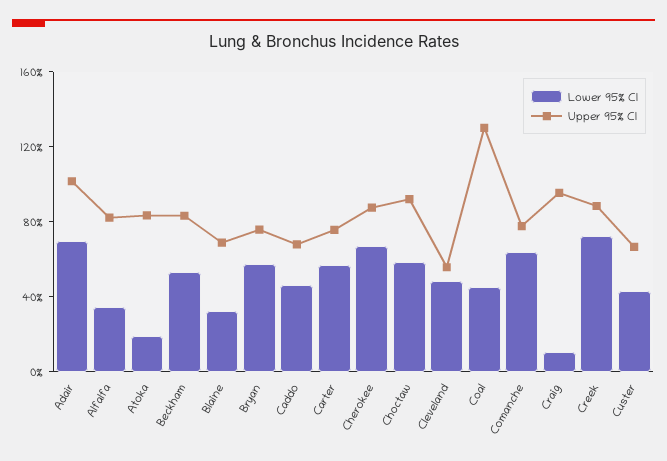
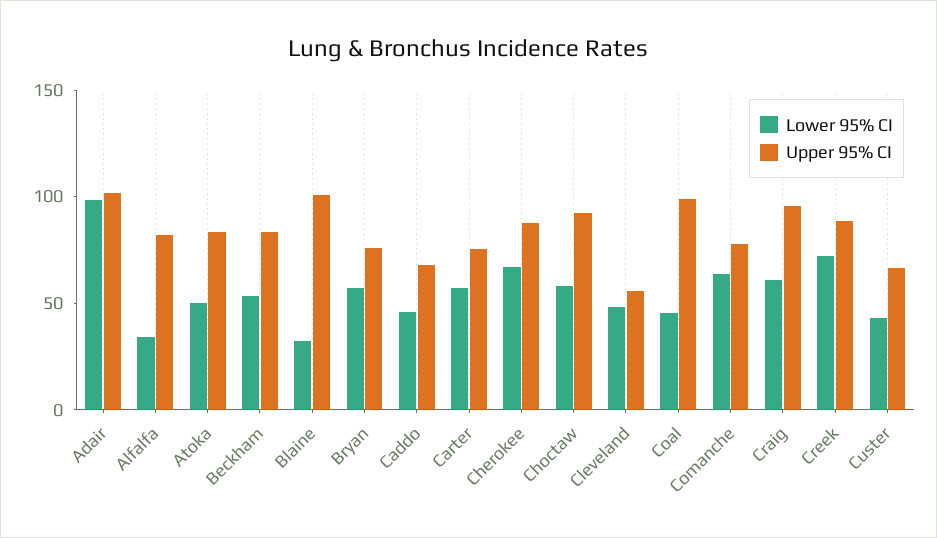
  {
    "Lower 95% CI": {
-     "Adair": 70,
+     "Adair": 100,
      "Alfalfa": 30,
-     "Atoka": 20,
+     "Atoka": 50,
      "Beckham": 50,
      "Blaine": 30,
      "Bryan": 60,
      "Caddo": 50,
      "Carter": 60,
      "Cherokee": 70,
      "Choctaw": 60,
      "Cleveland": 50,
      "Coal": 50,
      "Comanche": 60,
-     "Craig": 10,
+     "Craig": 60,
      "Creek": 70,
      "Custer": 40
    },
    "Upper 95% CI": {
      "Adair": 100,
      "Alfalfa": 80,
      "Atoka": 80,
      "Beckham": 80,
-     "Blaine": 70,
+     "Blaine": 100,
      "Bryan": 80,
      "Caddo": 70,
      "Carter": 80,
      "Cherokee": 90,
      "Choctaw": 90,
      "Cleveland": 60,
-     "Coal": 130,
+     "Coal": 100,
      "Comanche": 80,
      "Craig": 100,
      "Creek": 90,
      "Custer": 70
    }
  }

